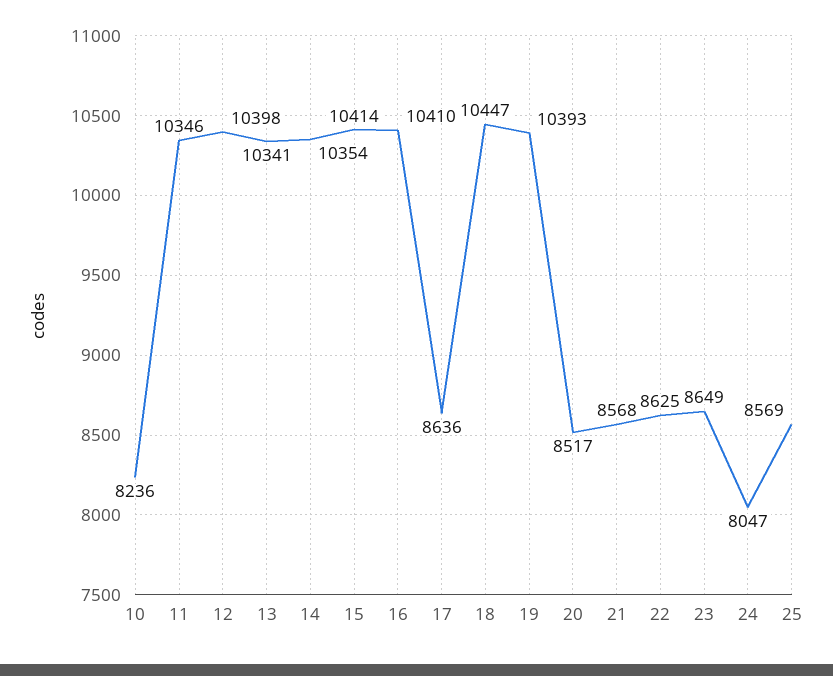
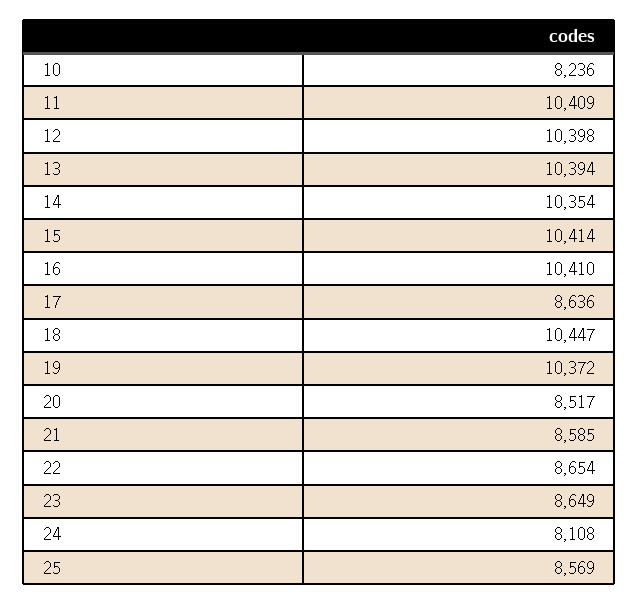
  {
    "10": 8236,
-   "11": 10346,
+   "11": 10409,
    "12": 10398,
-   "13": 10341,
+   "13": 10394,
    "14": 10354,
    "15": 10414,
    "16": 10410,
    "17": 8636,
    "18": 10447,
-   "19": 10393,
+   "19": 10372,
    "20": 8517,
-   "21": 8568,
+   "21": 8585,
-   "22": 8625,
+   "22": 8654,
    "23": 8649,
-   "24": 8047,
+   "24": 8108,
    "25": 8569
  }

